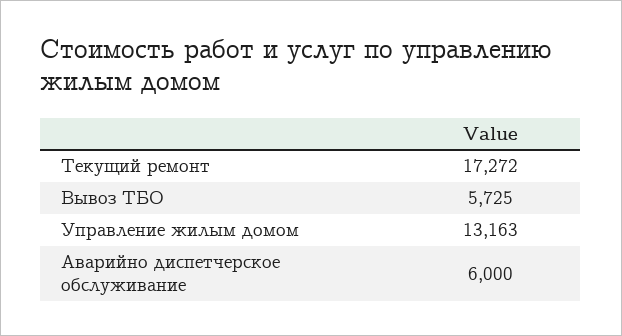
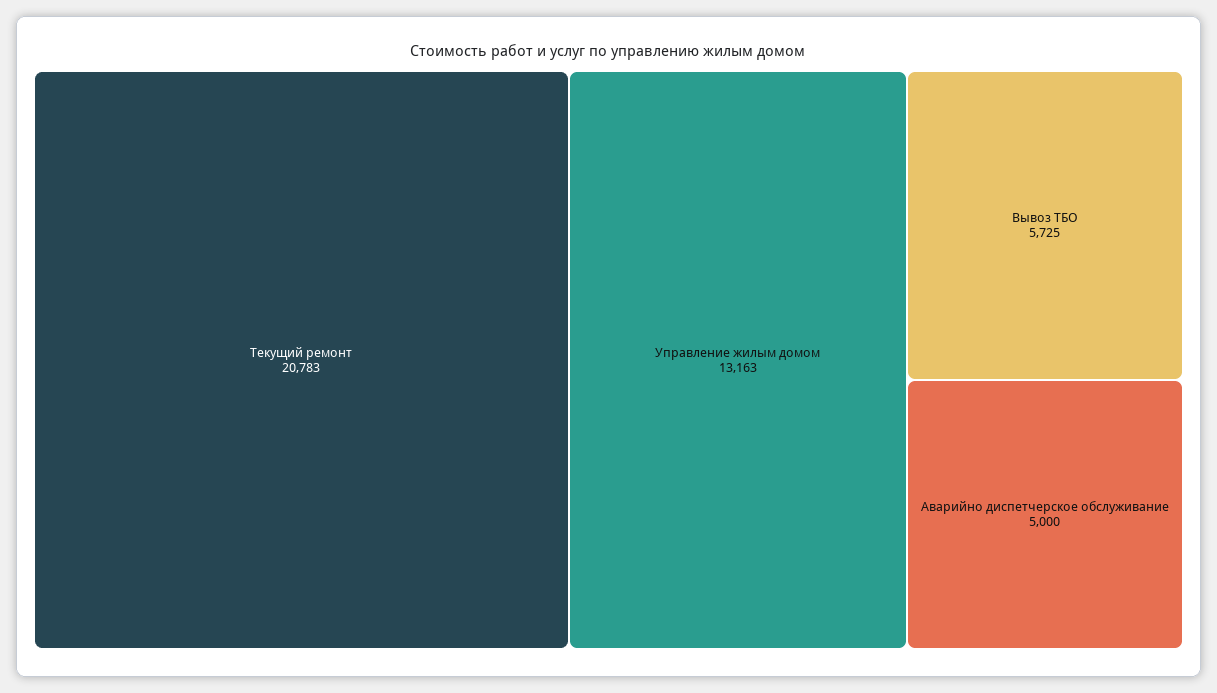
  {
-   "Текущий ремонт": 17272,
+   "Текущий ремонт": 20783,
    "Вывоз ТБО": 5725,
    "Управление жилым домом": 13163,
-   "Аварийно диспетчерское обслуживание": 6000
+   "Аварийно диспетчерское обслуживание": 5000
  }

